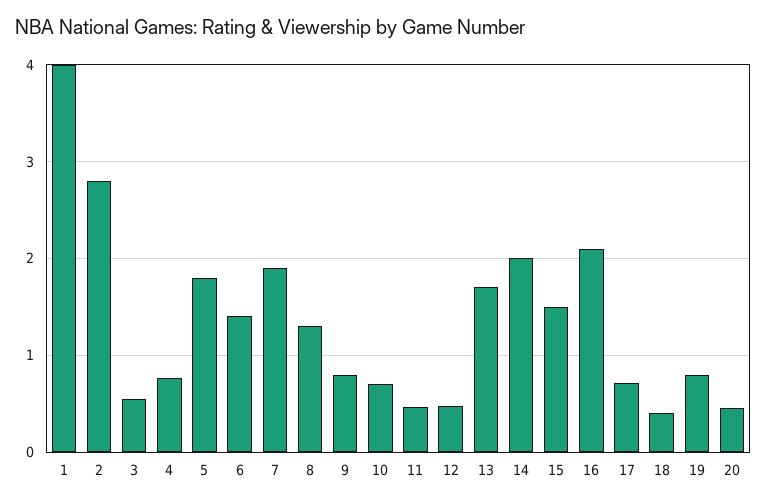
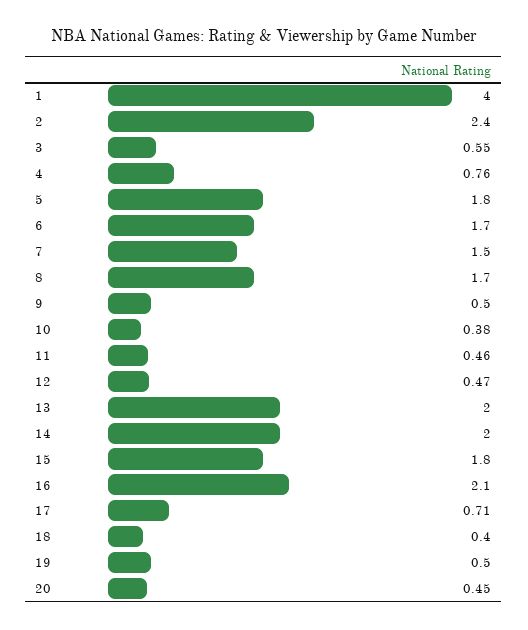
  {
    "1": 4,
-   "2": 2.8,
+   "2": 2.4,
    "3": 0.55,
    "4": 0.76,
    "5": 1.8,
-   "6": 1.4,
+   "6": 1.7,
-   "7": 1.9,
+   "7": 1.5,
-   "8": 1.3,
+   "8": 1.7,
-   "9": 0.8,
+   "9": 0.5,
-   "10": 0.7,
+   "10": 0.38,
    "11": 0.46,
    "12": 0.47,
-   "13": 1.7,
+   "13": 2,
    "14": 2,
-   "15": 1.5,
+   "15": 1.8,
    "16": 2.1,
    "17": 0.71,
    "18": 0.4,
-   "19": 0.8,
+   "19": 0.5,
    "20": 0.45
  }

